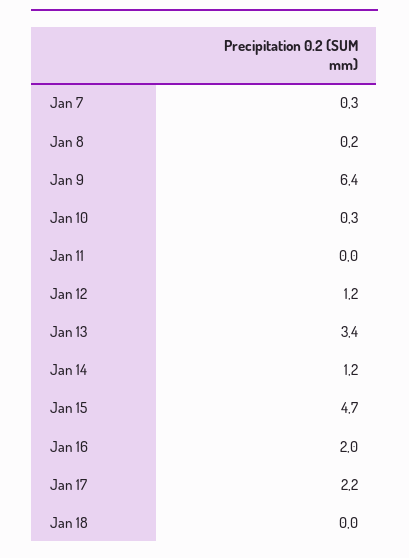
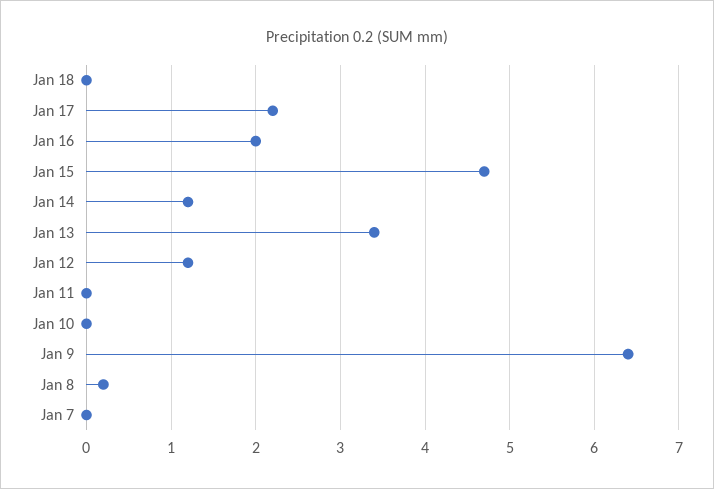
  {
-   "Jan 7": 0.3,
+   "Jan 7": 0,
    "Jan 8": 0.2,
    "Jan 9": 6.4,
-   "Jan 10": 0.3,
+   "Jan 10": 0,
    "Jan 11": 0,
    "Jan 12": 1.2,
    "Jan 13": 3.4,
    "Jan 14": 1.2,
    "Jan 15": 4.7,
    "Jan 16": 2,
    "Jan 17": 2.2,
    "Jan 18": 0
  }

